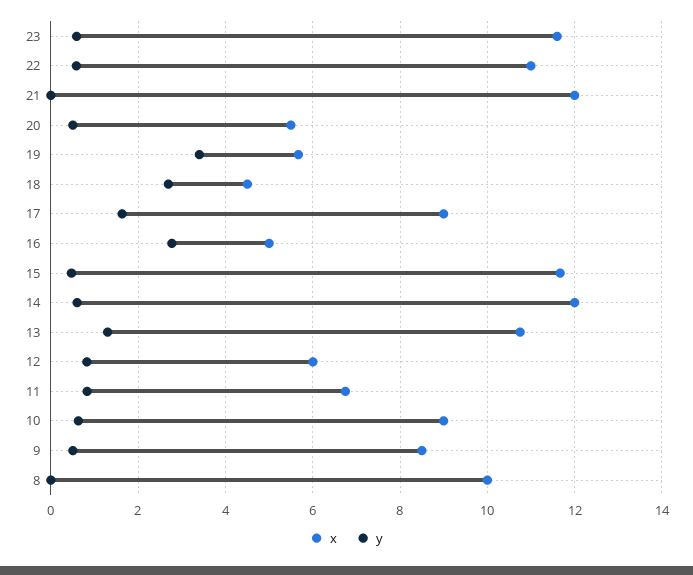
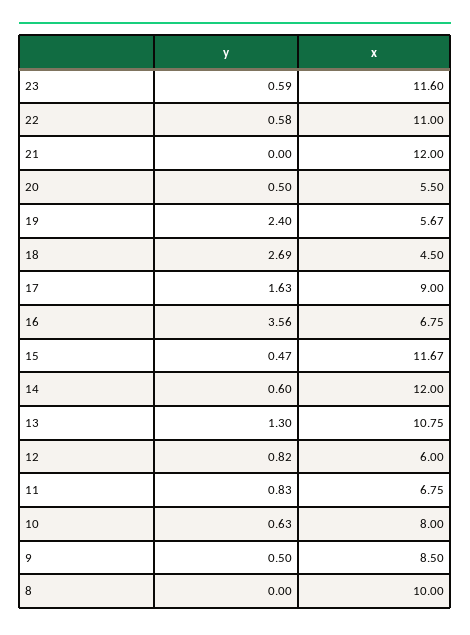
  {
    "x": {
      "23": 11.6,
      "22": 11,
      "21": 12,
      "20": 5.5,
      "19": 5.67,
      "18": 4.5,
      "17": 9,
-     "16": 5,
+     "16": 6.75,
      "15": 11.67,
      "14": 12,
      "13": 10.75,
      "12": 6,
      "11": 6.75,
-     "10": 9,
+     "10": 8,
      "9": 8.5,
      "8": 10
    },
    "y": {
      "23": 0.59,
      "22": 0.58,
      "21": 0,
      "20": 0.5,
-     "19": 3.4,
+     "19": 2.4,
      "18": 2.69,
      "17": 1.63,
-     "16": 2.8,
+     "16": 3.56,
      "15": 0.47,
      "14": 0.6,
      "13": 1.3,
      "12": 0.82,
      "11": 0.83,
      "10": 0.63,
      "9": 0.5,
      "8": 0
    }
  }

